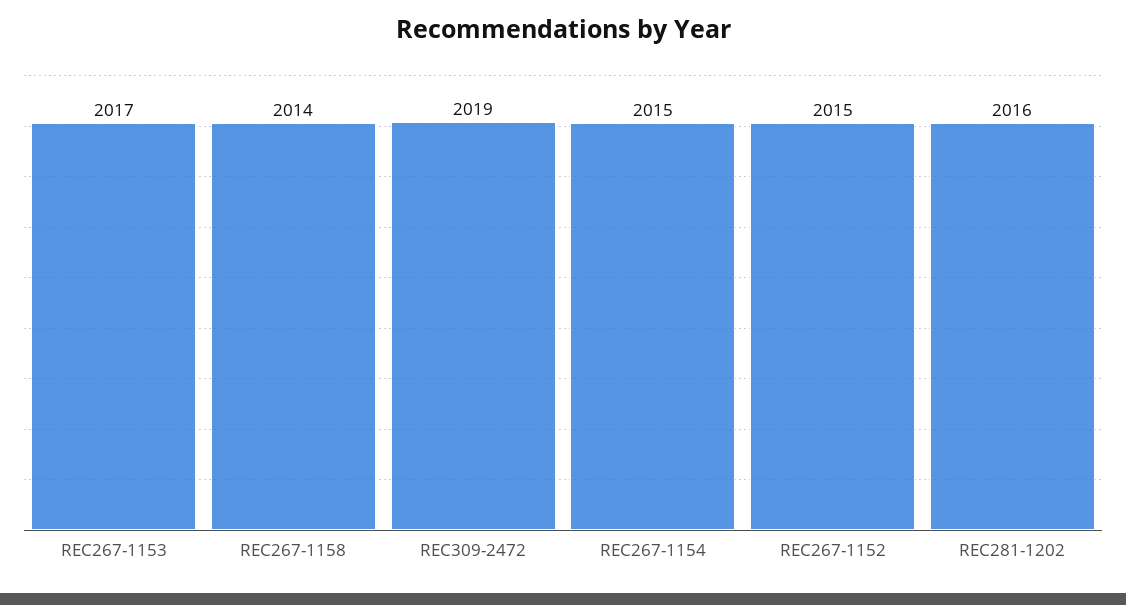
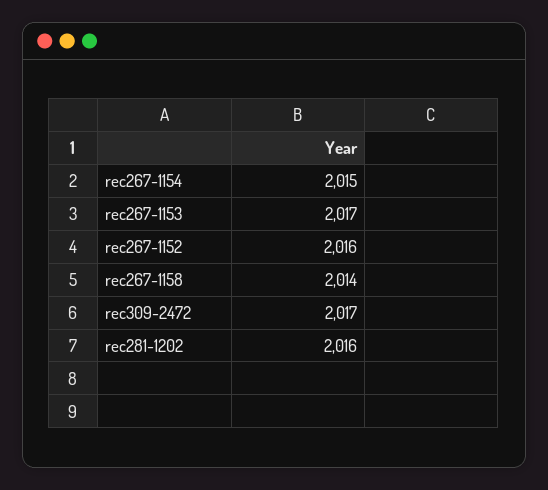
  {
    "REC267-1153": 2017,
    "REC267-1158": 2014,
-   "REC309-2472": 2019,
+   "REC309-2472": 2017,
    "REC267-1154": 2015,
-   "REC267-1152": 2015,
+   "REC267-1152": 2016,
    "REC281-1202": 2016
  }

